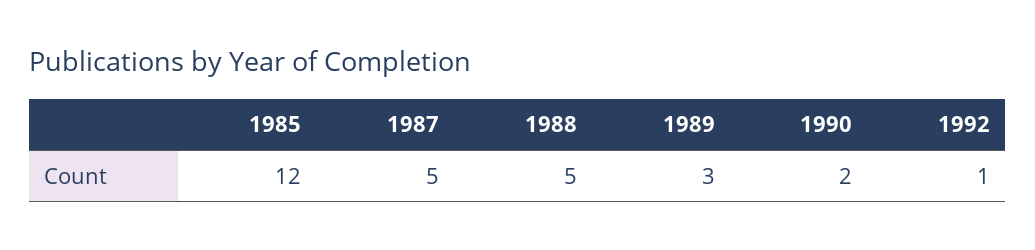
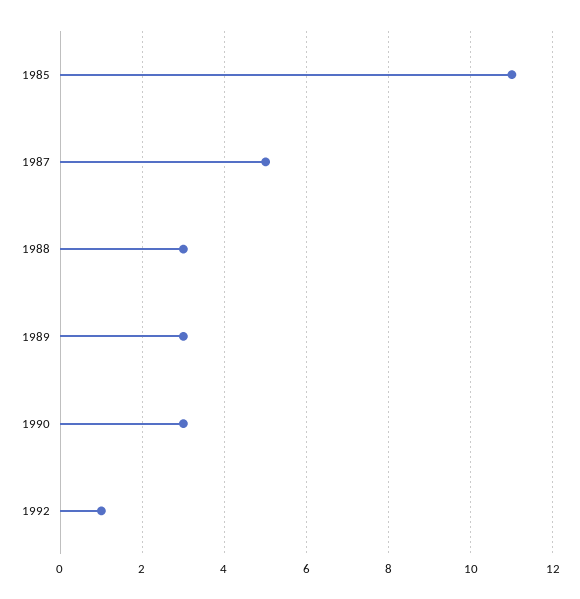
  {
-   "1985": 12,
+   "1985": 11,
    "1987": 5,
-   "1988": 5,
+   "1988": 3,
    "1989": 3,
-   "1990": 2,
+   "1990": 3,
    "1992": 1
  }

